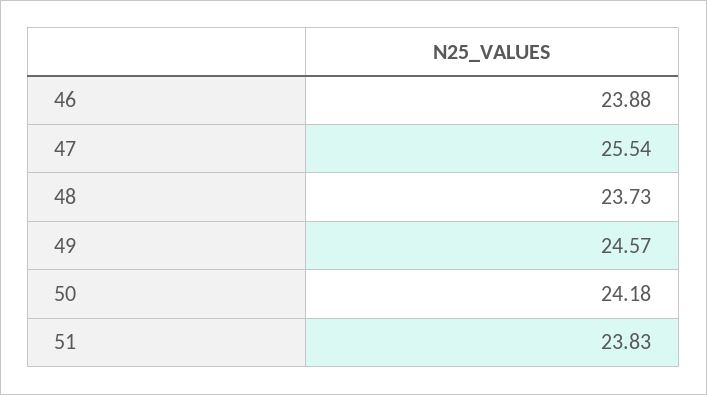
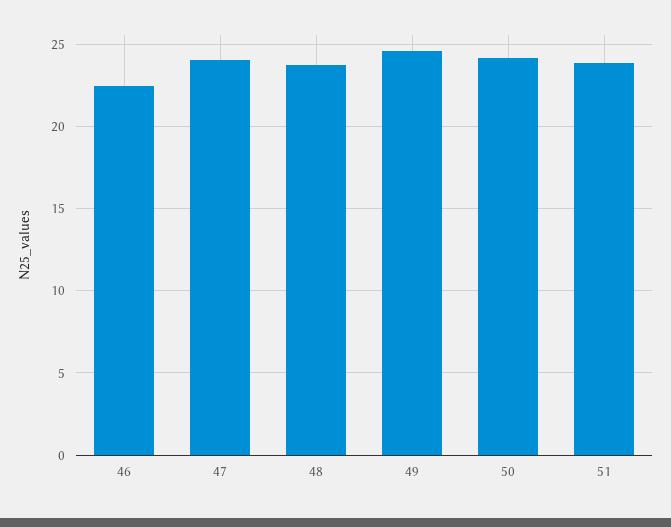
  {
-   "46": 23.88,
+   "46": 22.5,
-   "47": 25.54,
+   "47": 24,
    "48": 23.73,
    "49": 24.57,
    "50": 24.18,
    "51": 23.83
  }

